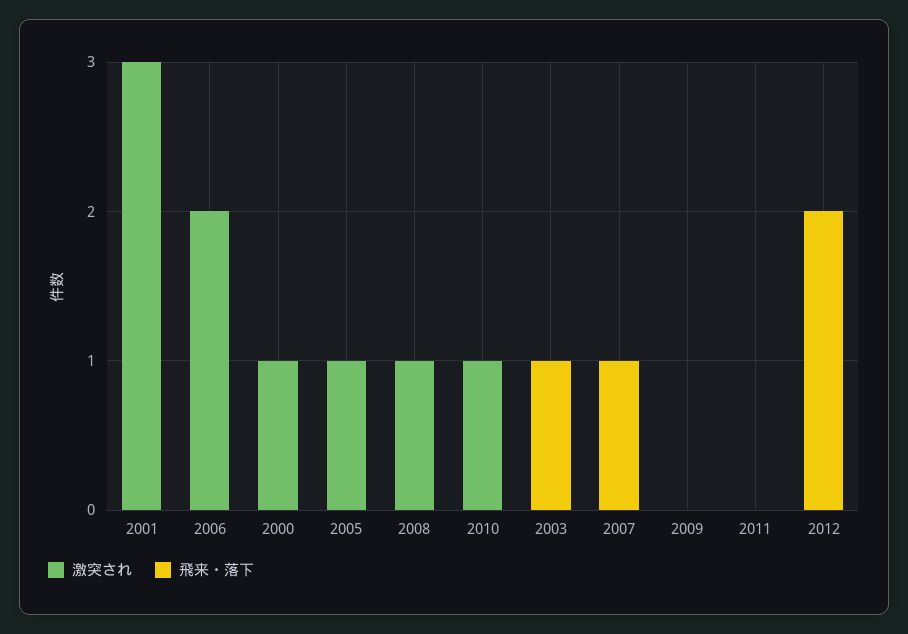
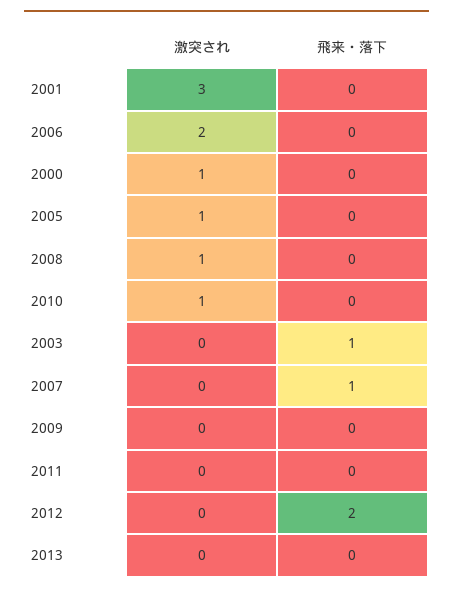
  {
    "激突され": {
      "2001": 3,
      "2006": 2,
      "2000": 1,
      "2005": 1,
      "2008": 1,
      "2010": 1,
      "2003": 0,
      "2007": 0,
      "2009": 0,
      "2011": 0,
-     "2012": 0
+     "2012": 0,
+     "2013": 0
    },
    "飛来・落下": {
      "2001": 0,
      "2006": 0,
      "2000": 0,
      "2005": 0,
      "2008": 0,
      "2010": 0,
      "2003": 1,
      "2007": 1,
      "2009": 0,
      "2011": 0,
-     "2012": 2
+     "2012": 2,
+     "2013": 0
    }
  }

